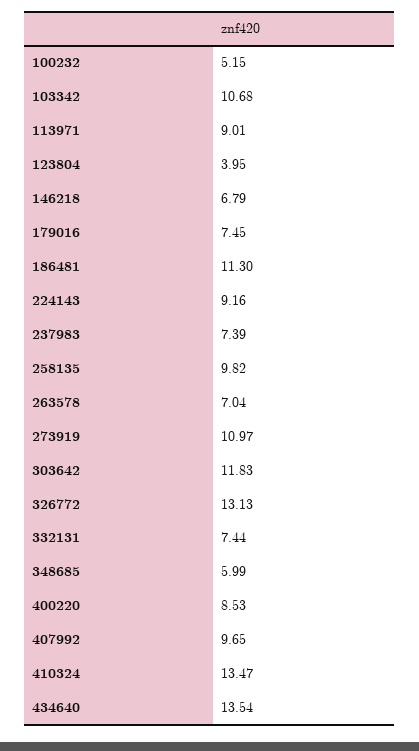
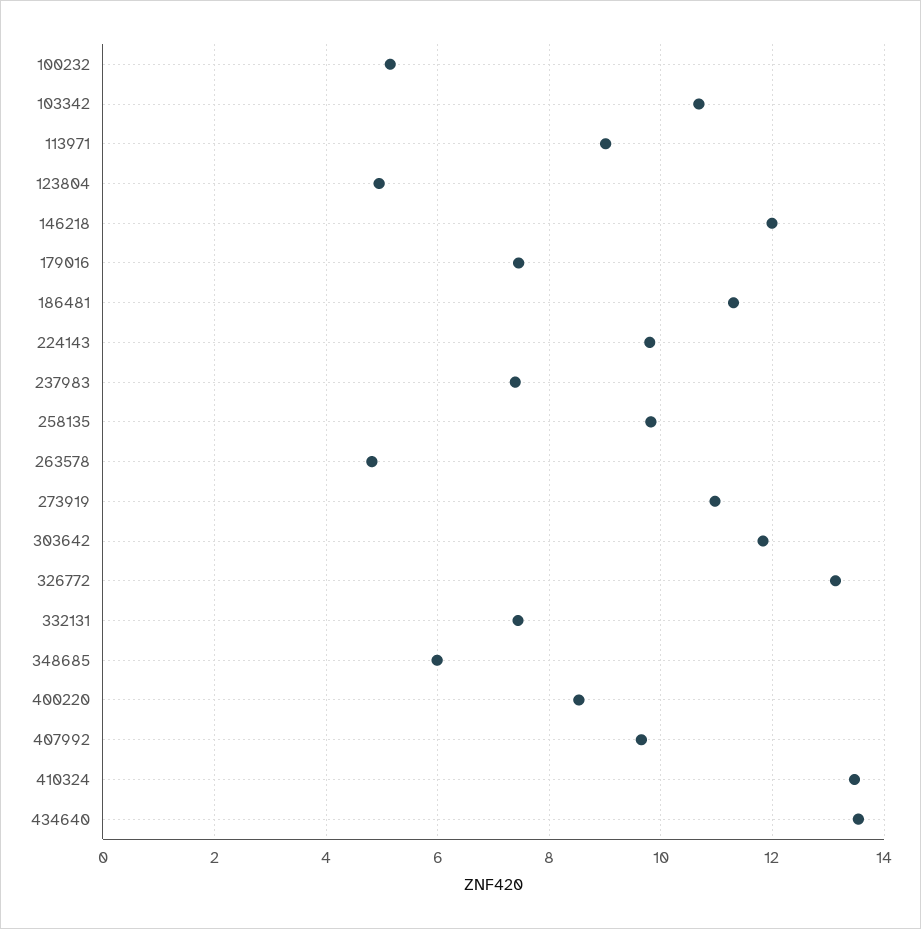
  {
    "100232": 5.15,
    "103342": 10.68,
    "113971": 9.01,
-   "123804": 3.95,
+   "123804": 5,
-   "146218": 6.79,
+   "146218": 12,
    "179016": 7.45,
    "186481": 11.3,
-   "224143": 9.16,
+   "224143": 9.8,
    "237983": 7.39,
    "258135": 9.82,
-   "263578": 7.04,
+   "263578": 4.8,
    "273919": 10.97,
    "303642": 11.83,
    "326772": 13.13,
    "332131": 7.44,
    "348685": 5.99,
    "400220": 8.53,
    "407992": 9.65,
    "410324": 13.47,
    "434640": 13.54
  }

